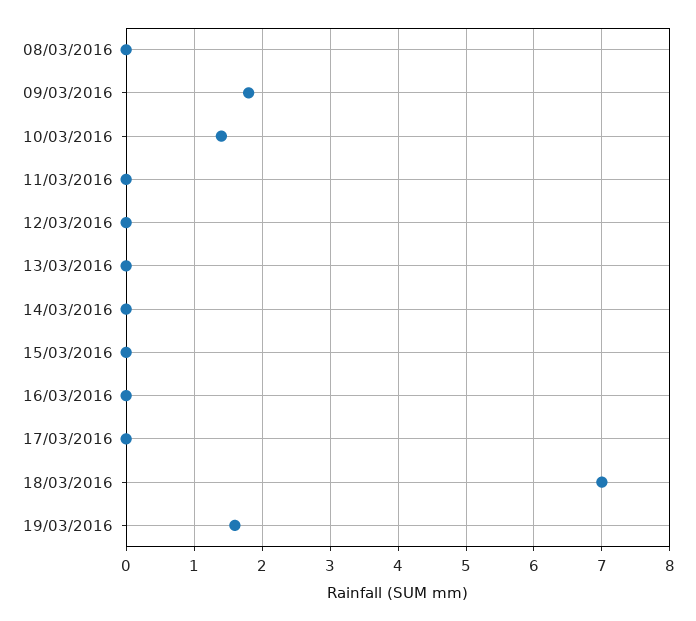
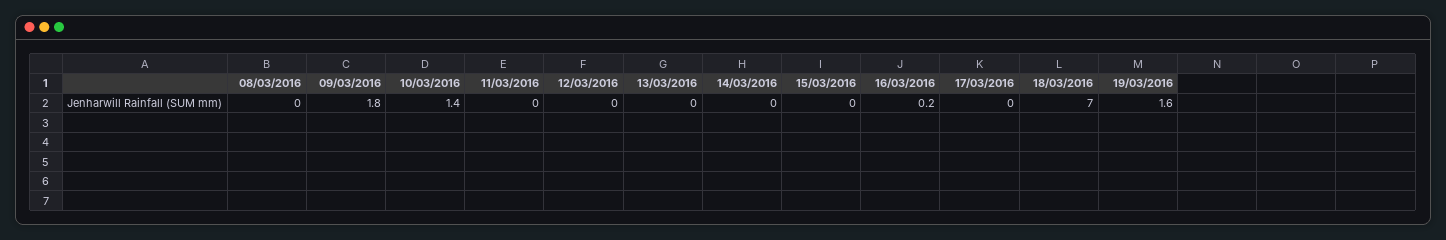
  {
    "08/03/2016": 0,
    "09/03/2016": 1.8,
    "10/03/2016": 1.4,
    "11/03/2016": 0,
    "12/03/2016": 0,
    "13/03/2016": 0,
    "14/03/2016": 0,
    "15/03/2016": 0,
-   "16/03/2016": 0,
+   "16/03/2016": 0.2,
    "17/03/2016": 0,
    "18/03/2016": 7,
    "19/03/2016": 1.6
  }

